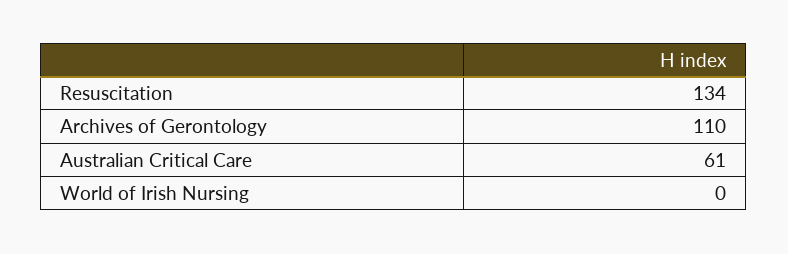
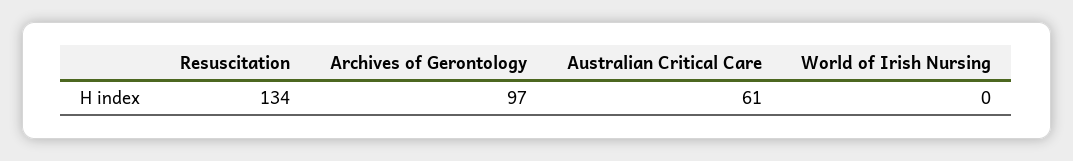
  {
    "Resuscitation": 134,
-   "Archives of Gerontology": 110,
+   "Archives of Gerontology": 97,
    "Australian Critical Care": 61,
    "World of Irish Nursing": 0
  }

